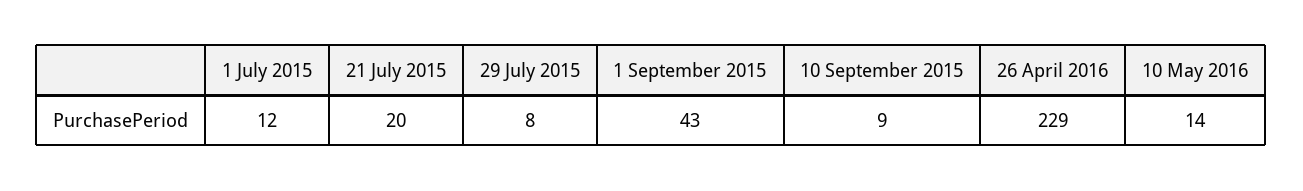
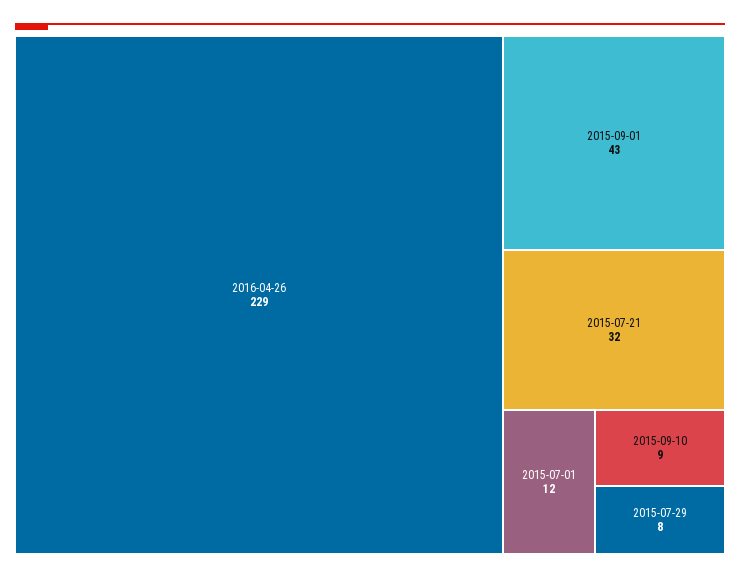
  {
    "1 July 2015": 12,
-   "21 July 2015": 20,
+   "21 July 2015": 32,
    "29 July 2015": 8,
    "1 September 2015": 43,
    "10 September 2015": 9,
-   "26 April 2016": 229,
+   "26 April 2016": 229
-   "10 May 2016": 14
  }

